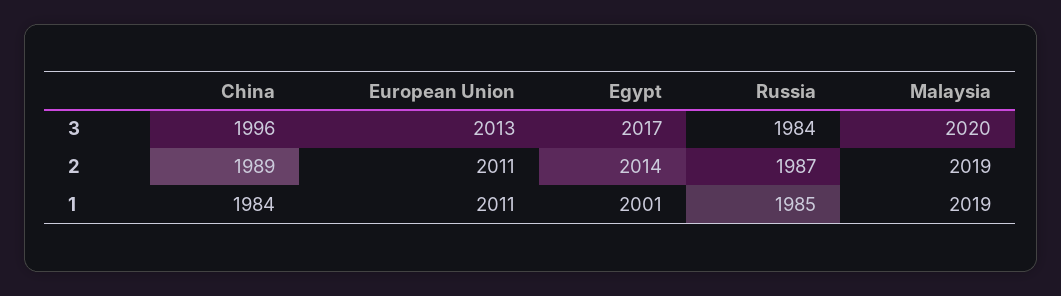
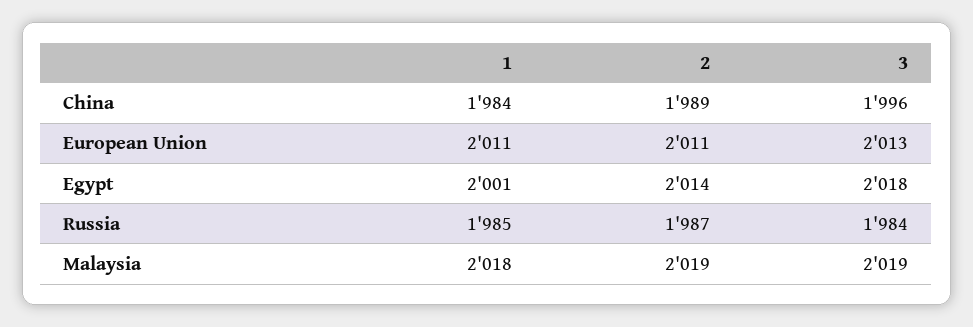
  {
    "China": {
      "3": 1996,
      "2": 1989,
      "1": 1984
    },
    "European Union": {
      "3": 2013,
      "2": 2011,
      "1": 2011
    },
    "Egypt": {
-     "3": 2017,
+     "3": 2018,
      "2": 2014,
      "1": 2001
    },
    "Russia": {
      "3": 1984,
      "2": 1987,
      "1": 1985
    },
    "Malaysia": {
-     "3": 2020,
+     "3": 2019,
      "2": 2019,
-     "1": 2019
+     "1": 2018
    }
  }

